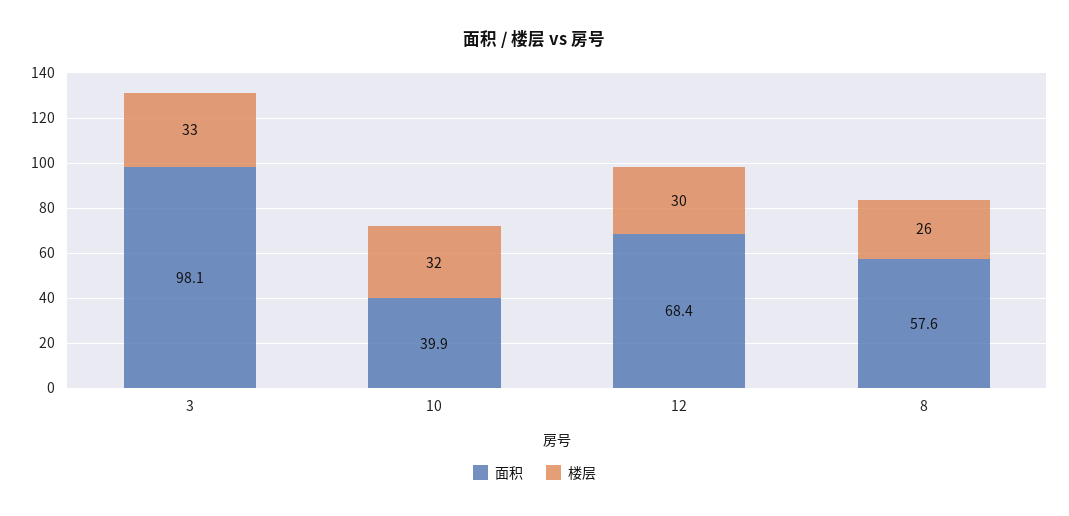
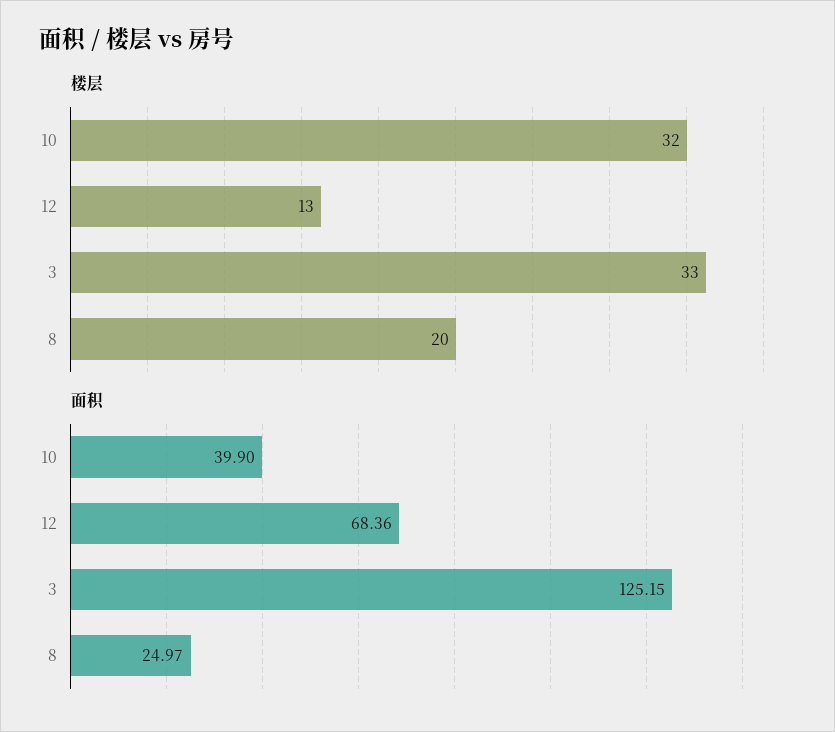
  {
    "面积": {
-     "3": 98.1,
+     "3": 125.15,
      "10": 39.9,
      "12": 68.36,
-     "8": 57.6
+     "8": 24.97
    },
    "楼层": {
      "3": 33,
      "10": 32,
-     "12": 30,
+     "12": 13,
-     "8": 26
+     "8": 20
    }
  }

